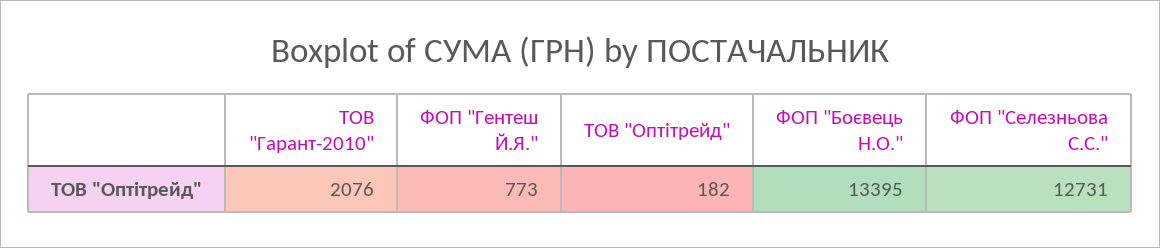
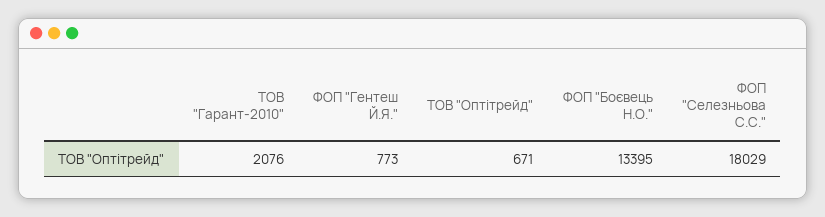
  {
    "ТОВ \"Гарант-2010\"": 2076,
    "ФОП \"Гентеш Й.Я.\"": 773,
-   "ТОВ \"Оптітрейд\"": 182,
+   "ТОВ \"Оптітрейд\"": 671,
    "ФОП \"Боєвець Н.О.\"": 13395,
-   "ФОП \"Селезньова С.С.\"": 12731
+   "ФОП \"Селезньова С.С.\"": 18029
  }

